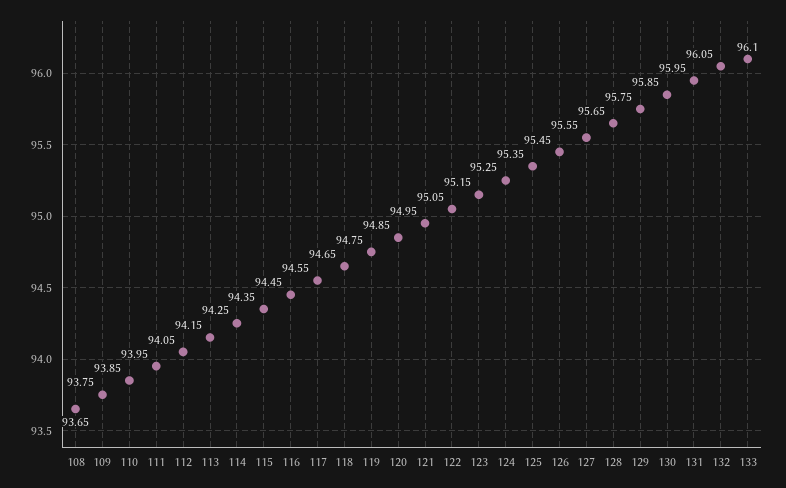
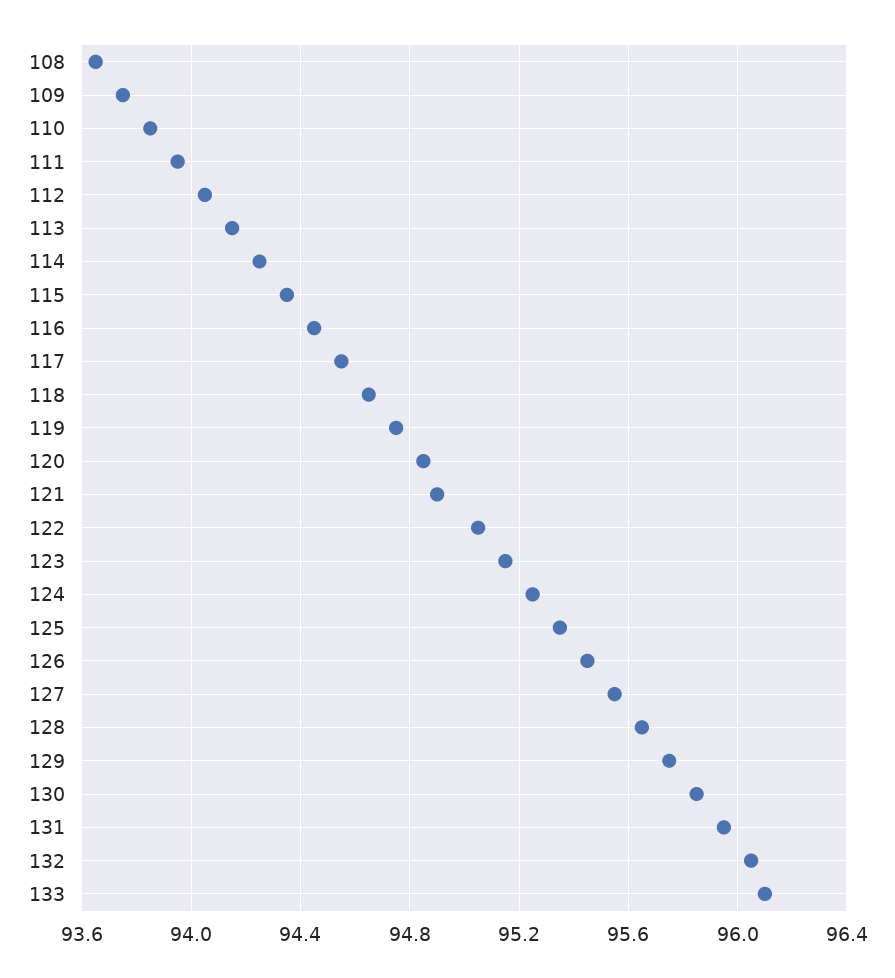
  {
    "108": 93.65,
    "109": 93.75,
    "110": 93.85,
    "111": 93.95,
    "112": 94.05,
    "113": 94.15,
    "114": 94.25,
    "115": 94.35,
    "116": 94.45,
    "117": 94.55,
    "118": 94.65,
    "119": 94.75,
    "120": 94.85,
-   "121": 94.95,
+   "121": 94.9,
    "122": 95.05,
    "123": 95.15,
    "124": 95.25,
    "125": 95.35,
    "126": 95.45,
    "127": 95.55,
    "128": 95.65,
    "129": 95.75,
    "130": 95.85,
    "131": 95.95,
    "132": 96.05,
    "133": 96.1
  }

